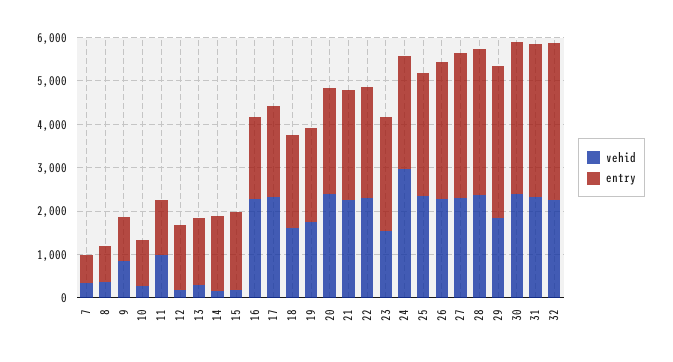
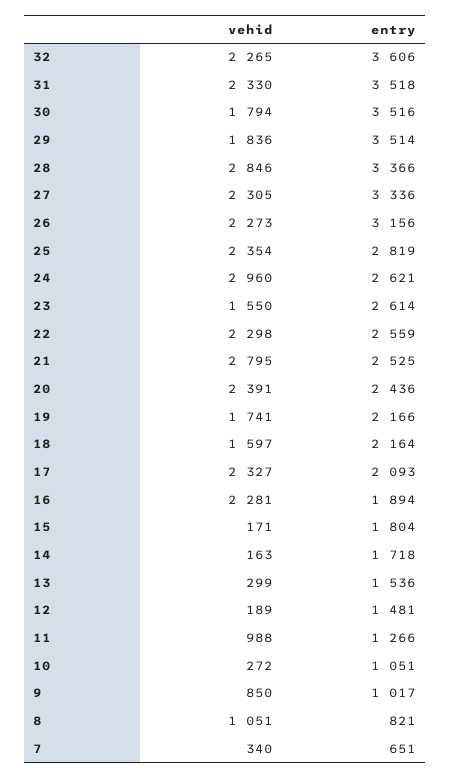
  {
    "vehid": {
      "7": 340,
-     "8": 400,
+     "8": 1051,
      "9": 850,
      "10": 272,
      "11": 988,
      "12": 189,
      "13": 299,
      "14": 163,
      "15": 171,
      "16": 2281,
      "17": 2327,
      "18": 1597,
      "19": 1741,
      "20": 2391,
-     "21": 2200,
+     "21": 2795,
      "22": 2298,
      "23": 1550,
      "24": 2960,
      "25": 2354,
      "26": 2273,
      "27": 2305,
-     "28": 2400,
+     "28": 2846,
      "29": 1836,
-     "30": 2400,
+     "30": 1794,
      "31": 2330,
      "32": 2265
    },
    "entry": {
      "7": 651,
      "8": 821,
      "9": 1017,
      "10": 1051,
      "11": 1266,
      "12": 1481,
      "13": 1536,
      "14": 1718,
      "15": 1804,
      "16": 1894,
      "17": 2093,
      "18": 2164,
      "19": 2166,
      "20": 2436,
      "21": 2525,
      "22": 2559,
      "23": 2614,
      "24": 2621,
      "25": 2819,
      "26": 3156,
      "27": 3336,
      "28": 3366,
      "29": 3514,
      "30": 3516,
      "31": 3518,
      "32": 3606
    }
  }

